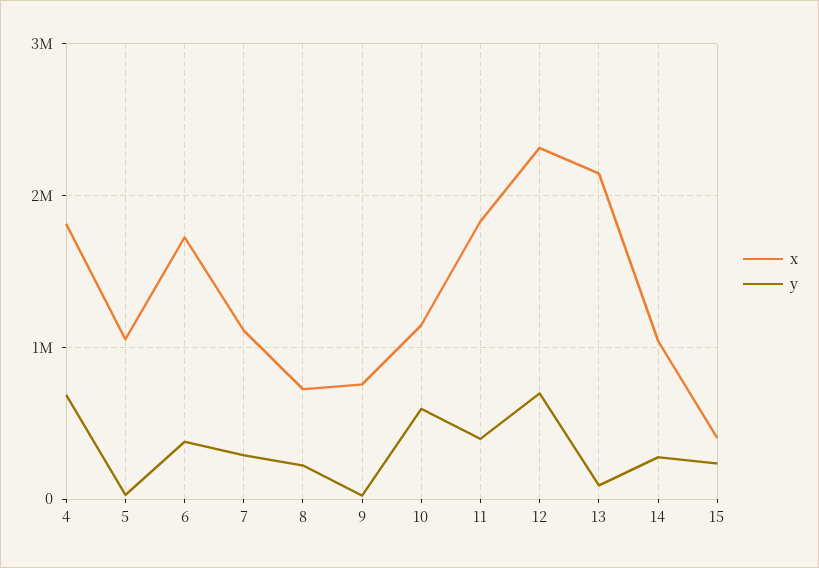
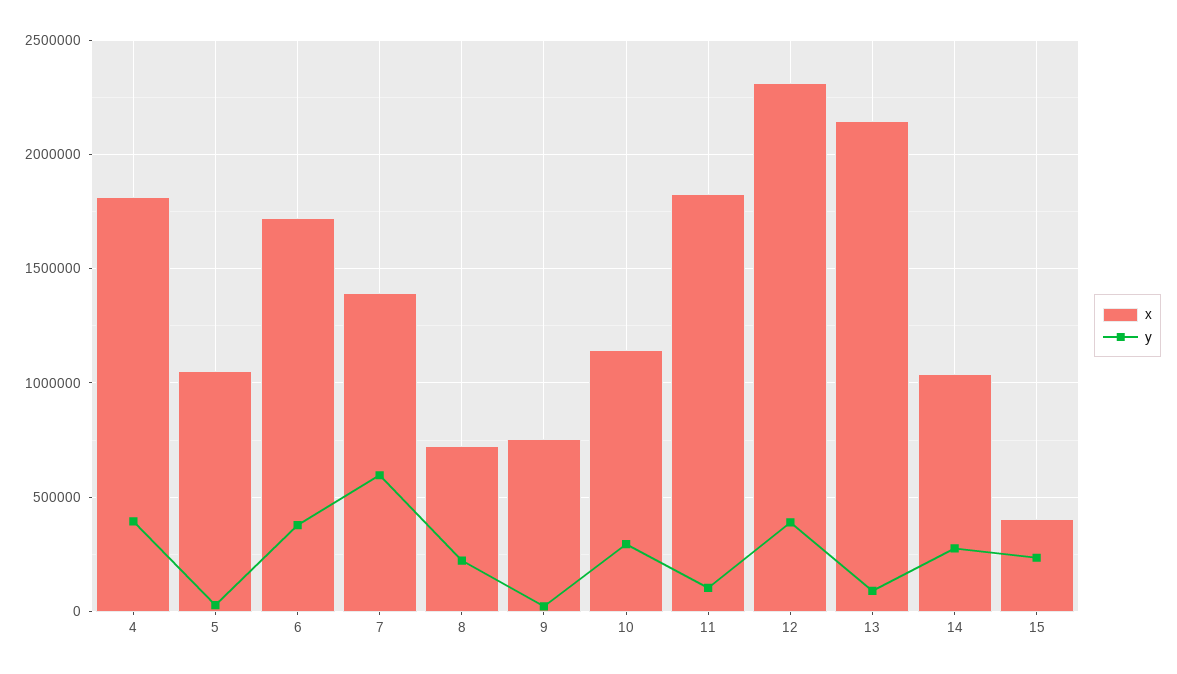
  {
    "x": {
      "4": 1800000,
      "5": 1050000,
      "6": 1700000,
-     "7": 1100000,
+     "7": 1400000,
      "8": 700000,
      "9": 750000,
      "10": 1150000,
      "11": 1850000,
      "12": 2300000,
      "13": 2150000,
      "14": 1050000,
      "15": 400000
    },
    "y": {
-     "4": 700000,
+     "4": 400000,
      "5": 50000,
      "6": 400000,
-     "7": 300000,
+     "7": 600000,
      "8": 200000,
      "9": 0,
-     "10": 600000,
+     "10": 300000,
-     "11": 400000,
+     "11": 100000,
-     "12": 700000,
+     "12": 400000,
      "13": 100000,
      "14": 300000,
      "15": 250000
    }
  }

